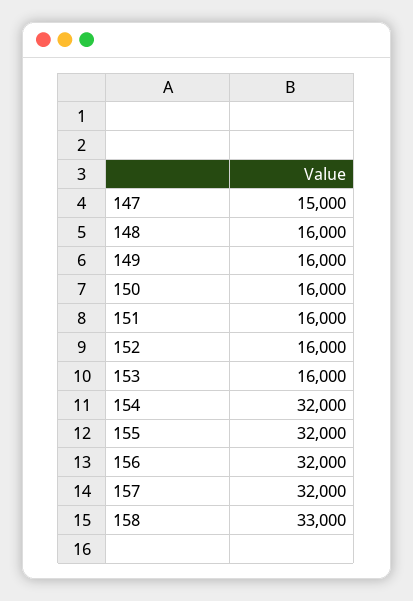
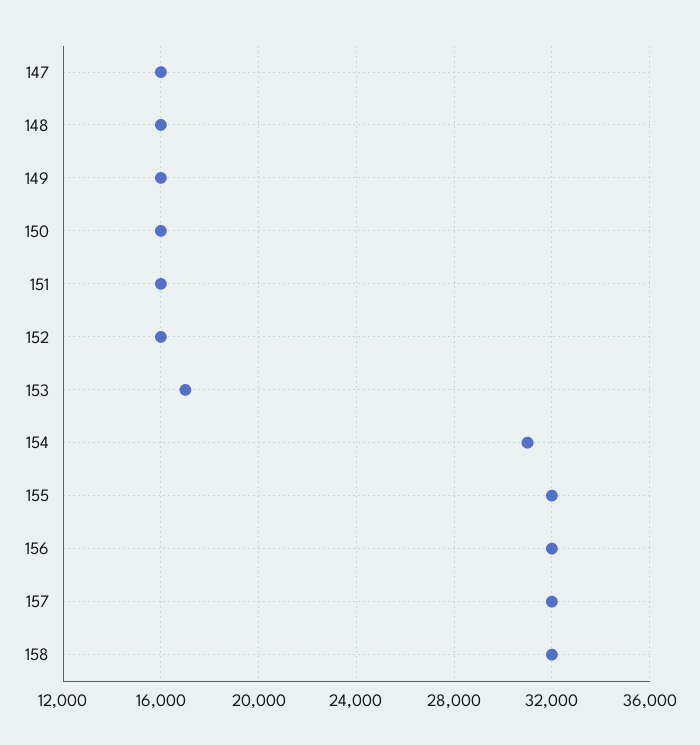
  {
-   "147": 15000,
+   "147": 16000,
    "148": 16000,
    "149": 16000,
    "150": 16000,
    "151": 16000,
    "152": 16000,
-   "153": 16000,
+   "153": 17000,
-   "154": 32000,
+   "154": 31000,
    "155": 32000,
    "156": 32000,
    "157": 32000,
-   "158": 33000
+   "158": 32000
  }

